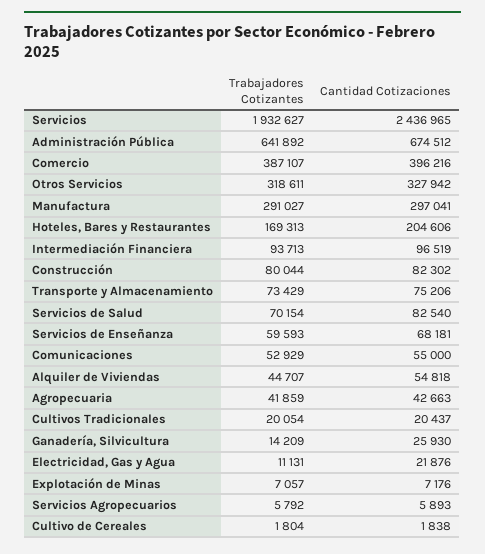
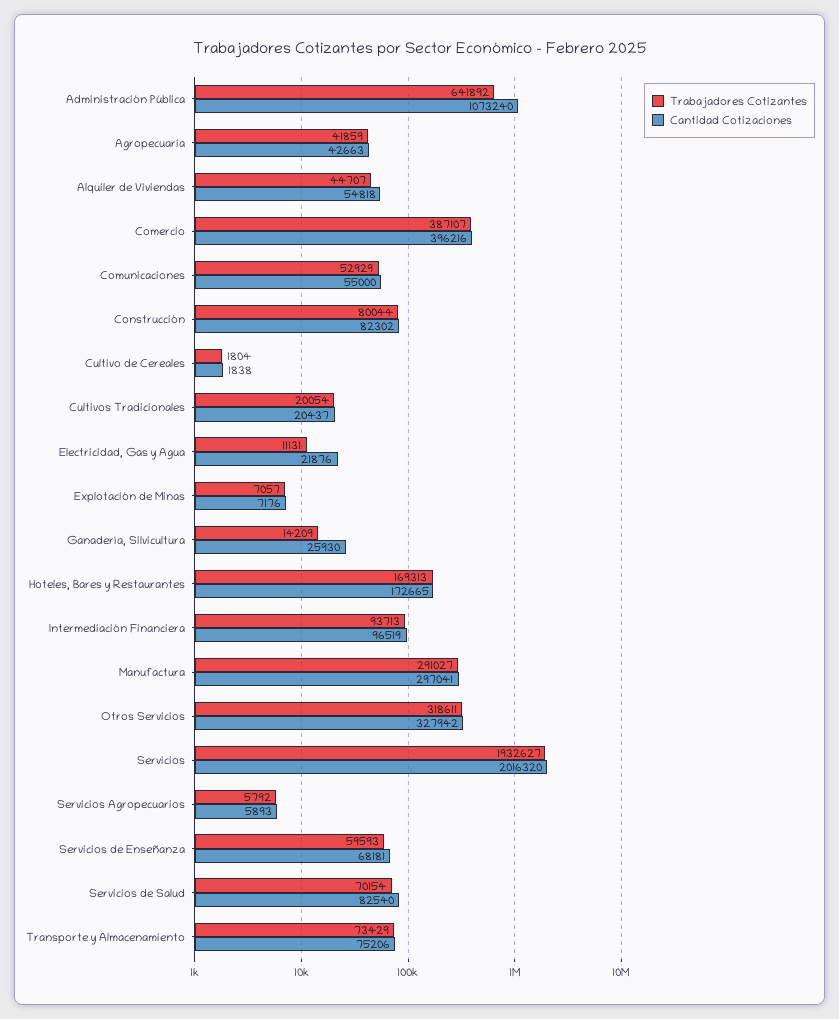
  {
    "Trabajadores Cotizantes": {
      "Servicios": 1932627,
      "Administración Pública": 641892,
      "Comercio": 387107,
      "Otros Servicios": 318611,
      "Manufactura": 291027,
      "Hoteles, Bares y Restaurantes": 169313,
      "Intermediación Financiera": 93713,
      "Construcción": 80044,
      "Transporte y Almacenamiento": 73429,
      "Servicios de Salud": 70154,
      "Servicios de Enseñanza": 59593,
      "Comunicaciones": 52929,
      "Alquiler de Viviendas": 44707,
      "Agropecuaria": 41859,
      "Cultivos Tradicionales": 20054,
      "Ganadería, Silvicultura": 14209,
      "Electricidad, Gas y Agua": 11131,
      "Explotación de Minas": 7057,
      "Servicios Agropecuarios": 5792,
      "Cultivo de Cereales": 1804
    },
    "Cantidad Cotizaciones": {
-     "Servicios": 2436965,
+     "Servicios": 2016320,
-     "Administración Pública": 674512,
+     "Administración Pública": 1073240,
      "Comercio": 396216,
      "Otros Servicios": 327942,
      "Manufactura": 297041,
-     "Hoteles, Bares y Restaurantes": 204606,
+     "Hoteles, Bares y Restaurantes": 172665,
      "Intermediación Financiera": 96519,
      "Construcción": 82302,
      "Transporte y Almacenamiento": 75206,
      "Servicios de Salud": 82540,
      "Servicios de Enseñanza": 68181,
      "Comunicaciones": 55000,
      "Alquiler de Viviendas": 54818,
      "Agropecuaria": 42663,
      "Cultivos Tradicionales": 20437,
      "Ganadería, Silvicultura": 25930,
      "Electricidad, Gas y Agua": 21876,
      "Explotación de Minas": 7176,
      "Servicios Agropecuarios": 5893,
      "Cultivo de Cereales": 1838
    }
  }

